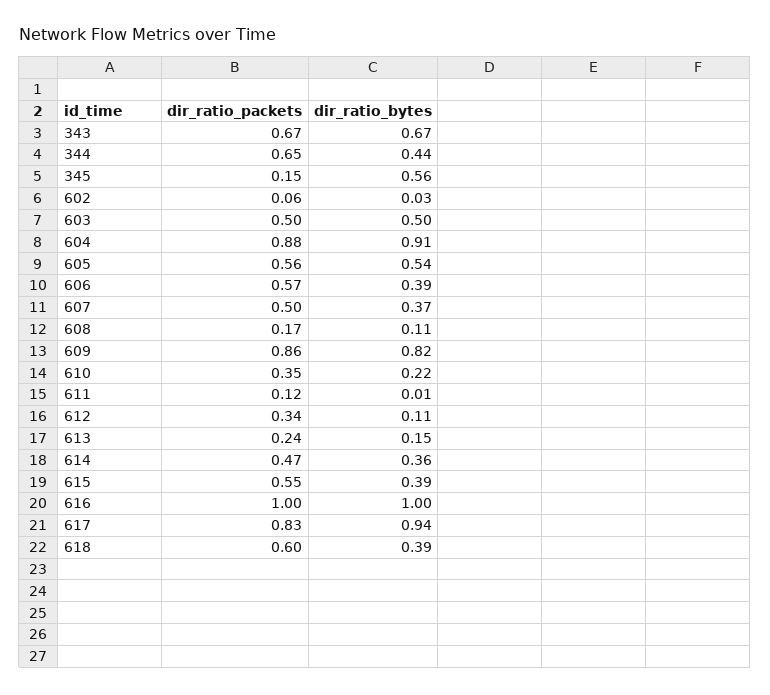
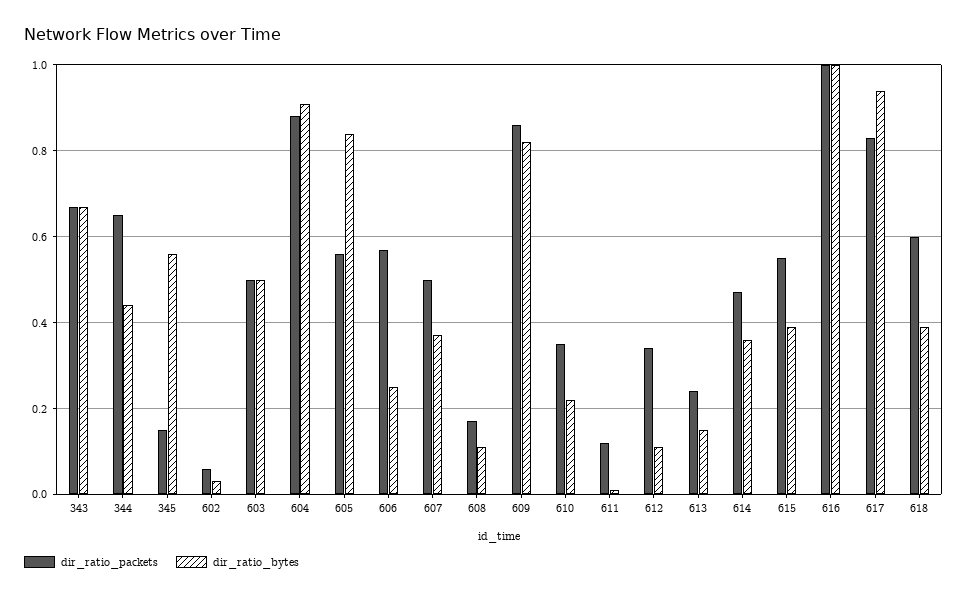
  {
    "dir_ratio_packets": {
      "343": 0.67,
      "344": 0.65,
      "345": 0.15,
      "602": 0.06,
      "603": 0.5,
      "604": 0.88,
      "605": 0.56,
      "606": 0.57,
      "607": 0.5,
      "608": 0.17,
      "609": 0.86,
      "610": 0.35,
      "611": 0.12,
      "612": 0.34,
      "613": 0.24,
      "614": 0.47,
      "615": 0.55,
      "616": 1,
      "617": 0.83,
      "618": 0.6
    },
    "dir_ratio_bytes": {
      "343": 0.67,
      "344": 0.44,
      "345": 0.56,
      "602": 0.03,
      "603": 0.5,
      "604": 0.91,
-     "605": 0.54,
+     "605": 0.85,
-     "606": 0.39,
+     "606": 0.25,
      "607": 0.37,
      "608": 0.11,
      "609": 0.82,
      "610": 0.22,
      "611": 0.01,
      "612": 0.11,
      "613": 0.15,
      "614": 0.36,
      "615": 0.39,
      "616": 1,
      "617": 0.94,
      "618": 0.39
    }
  }

